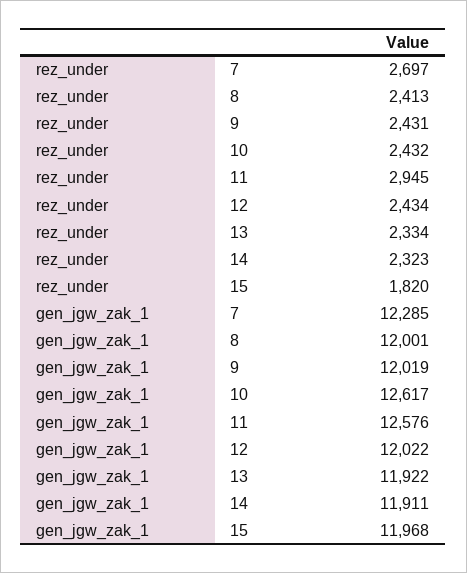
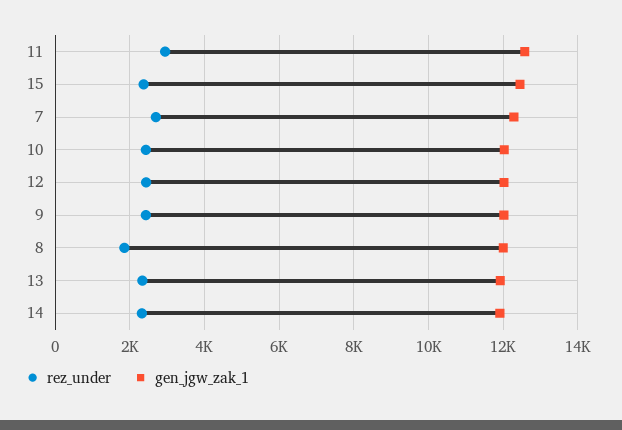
  {
    "rez_under": {
      "7": 2697,
-     "8": 2413,
+     "8": 1800,
      "9": 2431,
      "10": 2432,
      "11": 2945,
      "12": 2434,
      "13": 2334,
      "14": 2323,
-     "15": 1820
+     "15": 2400
    },
    "gen_jgw_zak_1": {
      "7": 12285,
      "8": 12001,
      "9": 12019,
-     "10": 12617,
+     "10": 12000,
      "11": 12576,
      "12": 12022,
      "13": 11922,
      "14": 11911,
-     "15": 11968
+     "15": 12400
    }
  }

